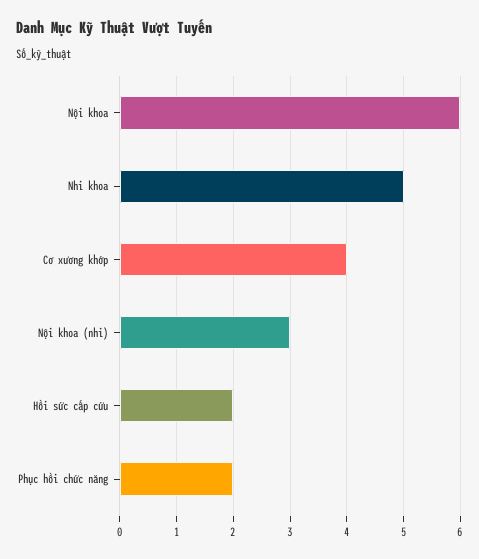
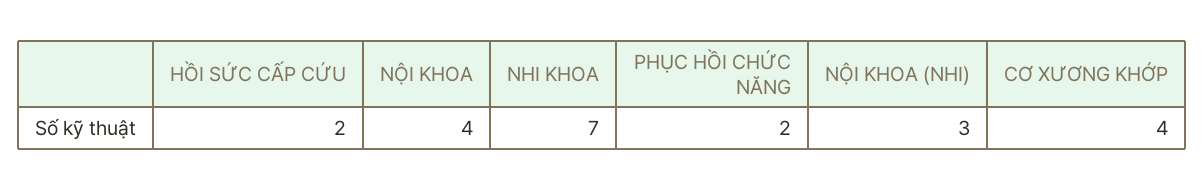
  {
-   "Nội khoa": 6,
+   "Nội khoa": 4,
-   "Nhi khoa": 5,
+   "Nhi khoa": 7,
    "Cơ xương khớp": 4,
    "Nội khoa (nhi)": 3,
    "Hồi sức cấp cứu": 2,
    "Phục hồi chức năng": 2
  }

